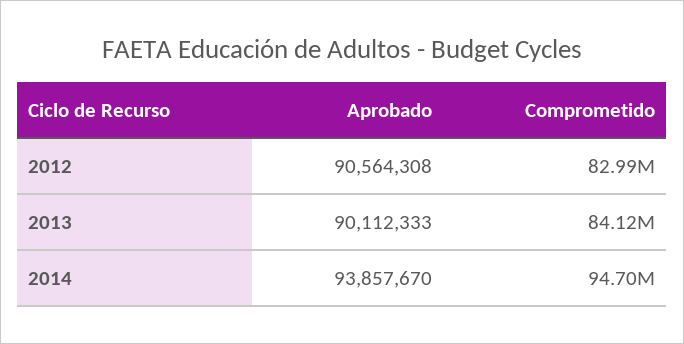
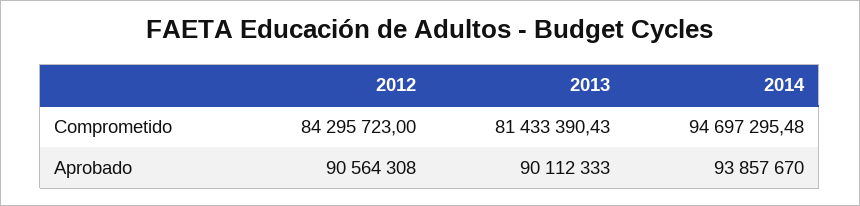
  {
    "Aprobado": {
      "2012": 90564308,
      "2013": 90112333,
      "2014": 93857670
    },
    "Comprometido": {
-     "2012": 82990000,
+     "2012": 84295723,
-     "2013": 84120000,
+     "2013": 81433390.43,
      "2014": 94697295.48
    }
  }

